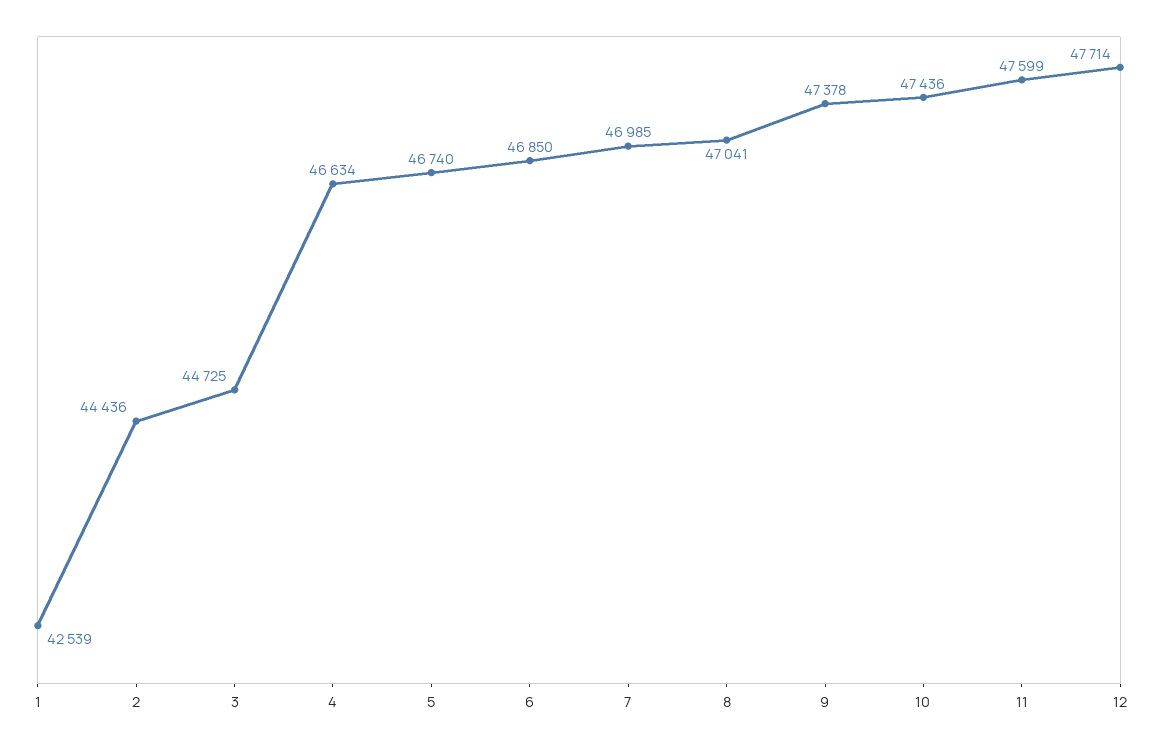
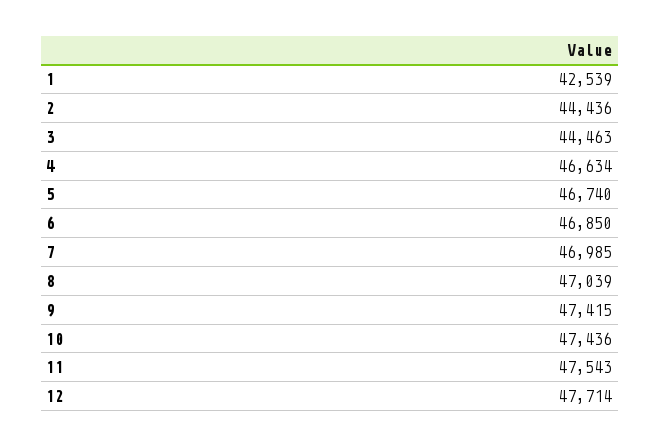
  {
    "1": 42539,
    "2": 44436,
-   "3": 44725,
+   "3": 44463,
    "4": 46634,
    "5": 46740,
    "6": 46850,
    "7": 46985,
-   "8": 47041,
+   "8": 47039,
-   "9": 47378,
+   "9": 47415,
    "10": 47436,
-   "11": 47599,
+   "11": 47543,
    "12": 47714
  }

